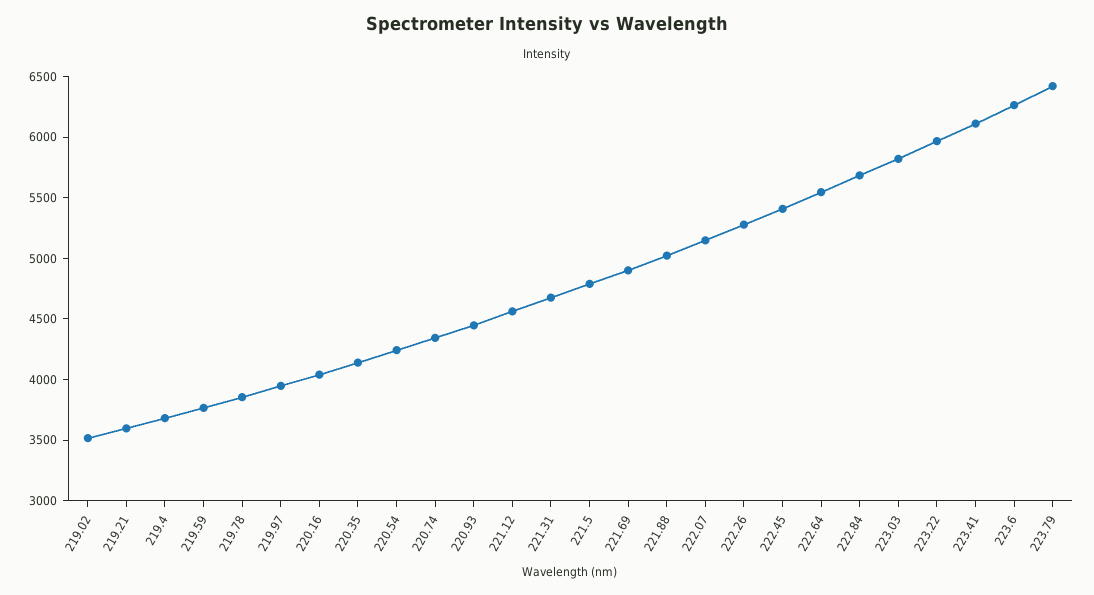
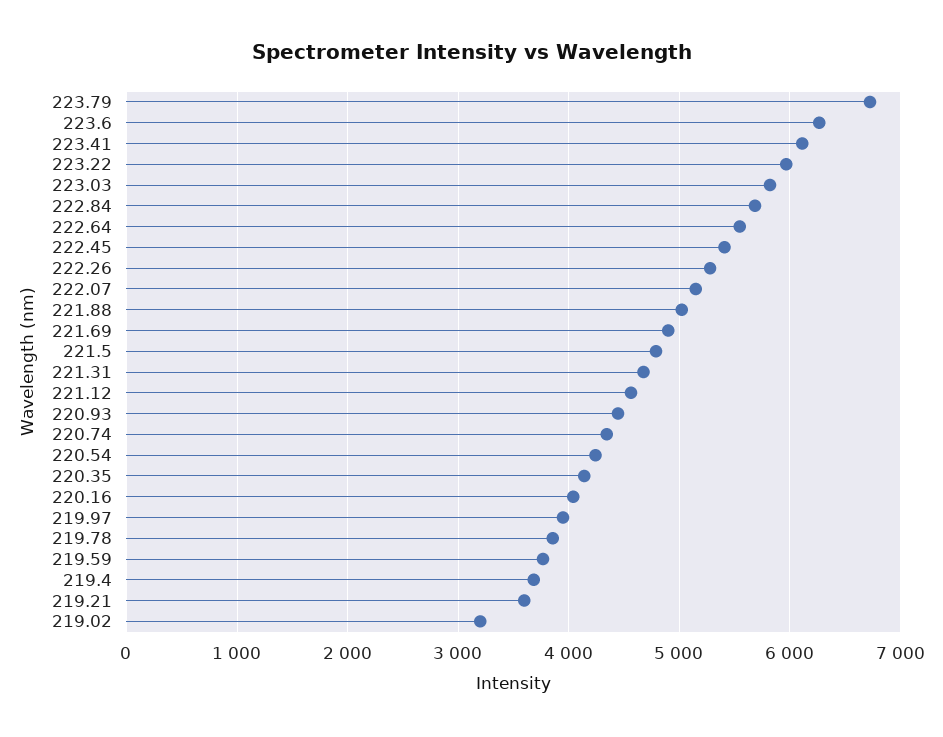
  {
-   "219.02": 3500,
+   "219.02": 3200,
    "219.21": 3600,
    "219.4": 3700,
    "219.59": 3800,
    "219.78": 3900,
    "219.97": 3900,
    "220.16": 4000,
    "220.35": 4100,
    "220.54": 4200,
    "220.74": 4300,
    "220.93": 4400,
    "221.12": 4600,
    "221.31": 4700,
    "221.5": 4800,
    "221.69": 4900,
    "221.88": 5000,
    "222.07": 5100,
    "222.26": 5300,
    "222.45": 5400,
    "222.64": 5500,
    "222.84": 5700,
    "223.03": 5800,
    "223.22": 6000,
    "223.41": 6100,
    "223.6": 6300,
-   "223.79": 6400
+   "223.79": 6700
  }

